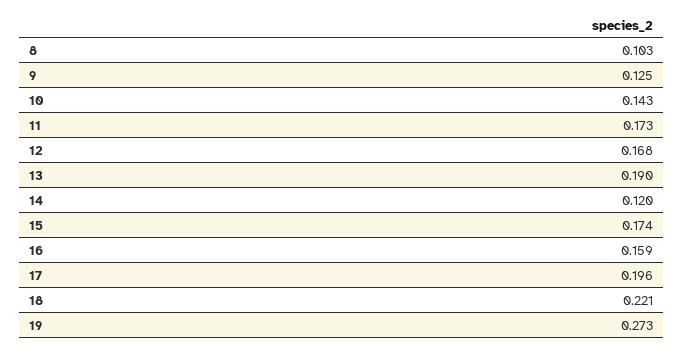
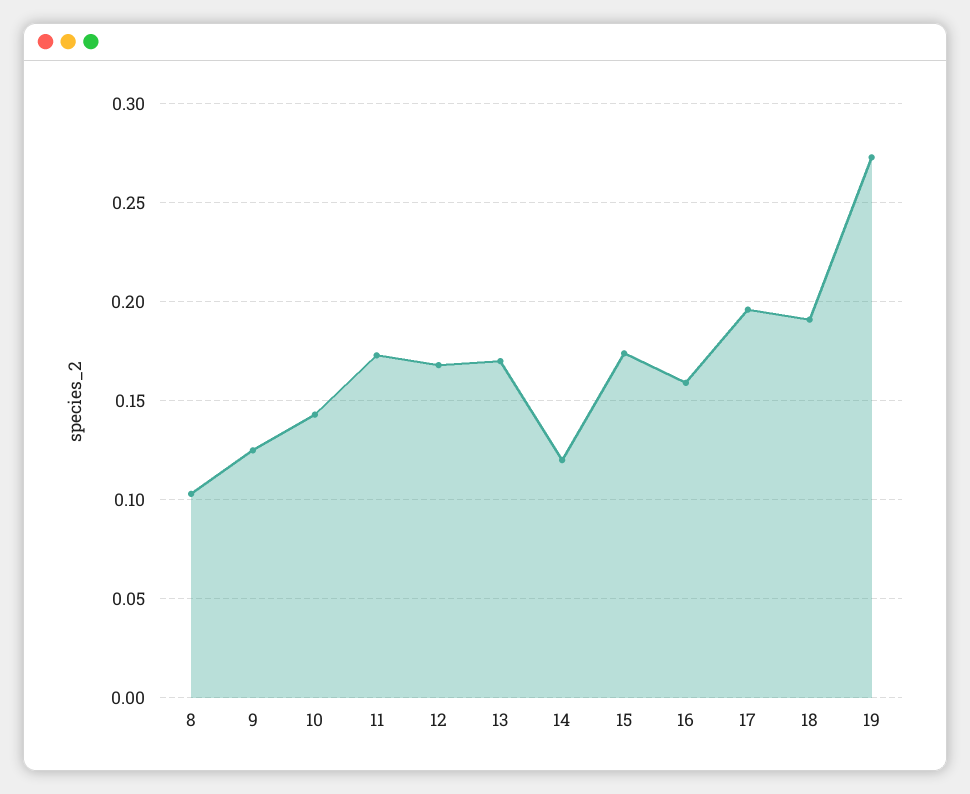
  {
    "8": 0.103,
    "9": 0.125,
    "10": 0.143,
    "11": 0.173,
    "12": 0.168,
-   "13": 0.19,
+   "13": 0.17,
    "14": 0.12,
    "15": 0.174,
    "16": 0.159,
    "17": 0.196,
-   "18": 0.221,
+   "18": 0.19,
    "19": 0.273
  }

